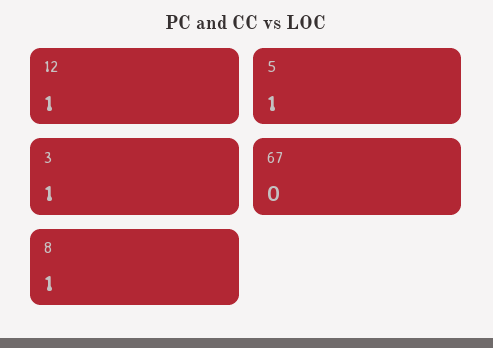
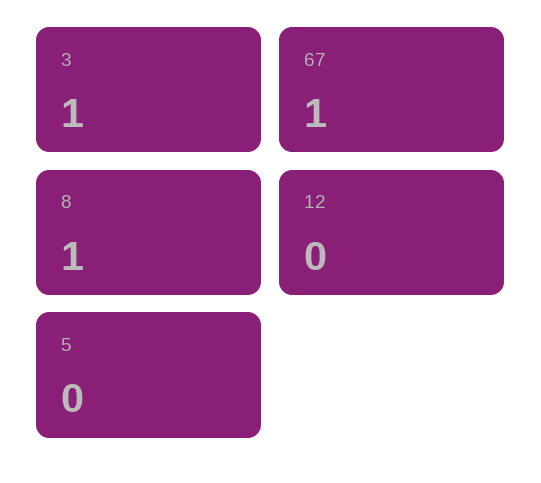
  {
-   "12": 1,
+   "12": 0,
-   "5": 1,
+   "5": 0,
    "3": 1,
-   "67": 0,
+   "67": 1,
    "8": 1
  }

